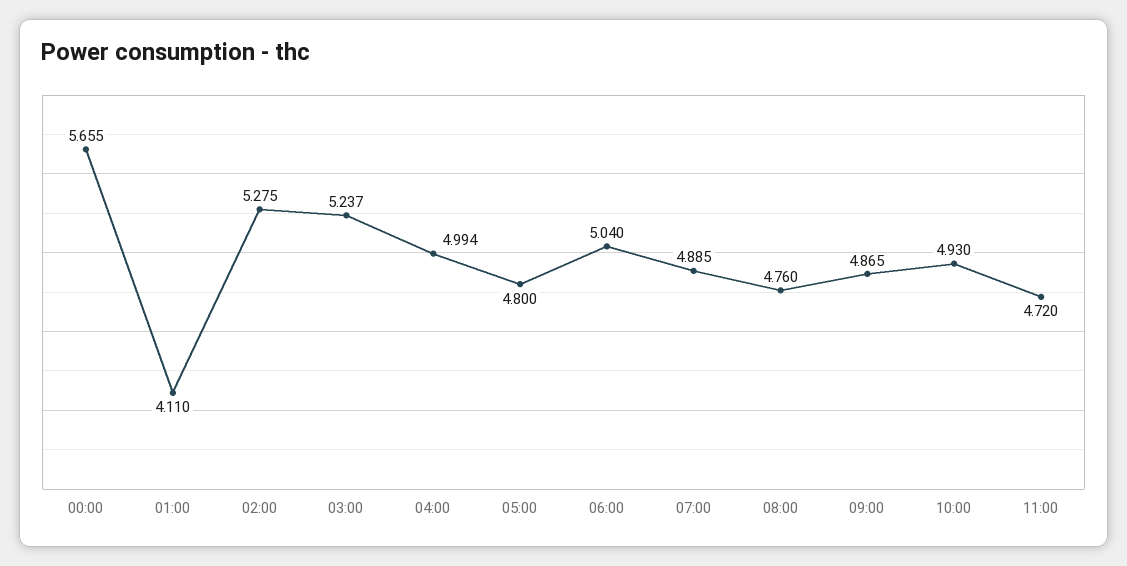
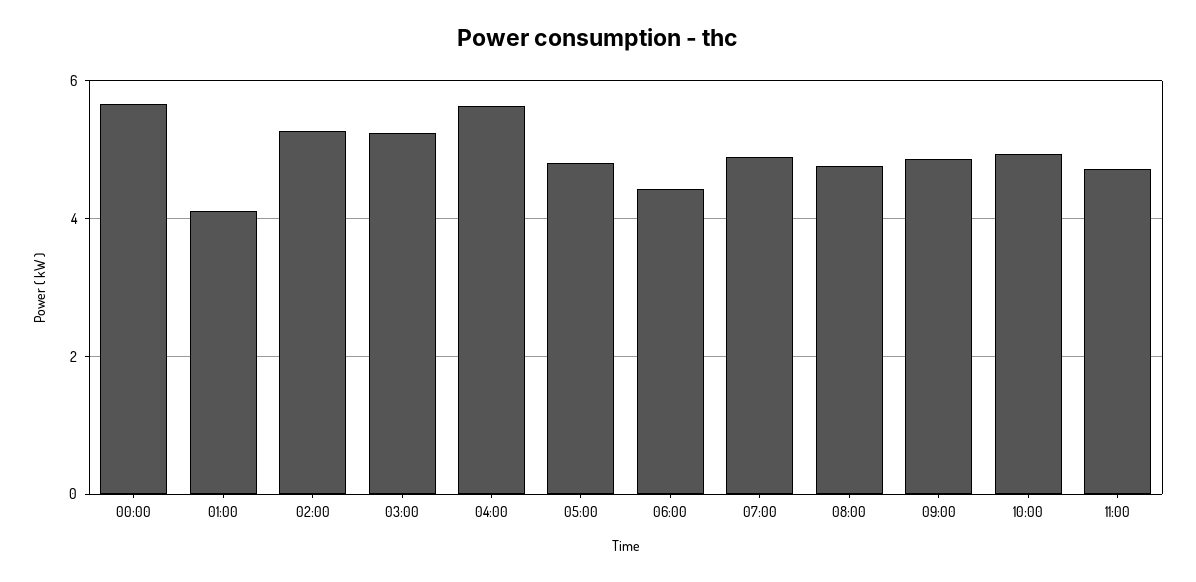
  {
    "00:00": 5.655,
    "01:00": 4.11,
    "02:00": 5.275,
    "03:00": 5.237,
-   "04:00": 4.994,
+   "04:00": 5.6,
    "05:00": 4.8,
-   "06:00": 5.04,
+   "06:00": 4.4,
    "07:00": 4.885,
    "08:00": 4.76,
    "09:00": 4.865,
    "10:00": 4.93,
    "11:00": 4.72
  }

